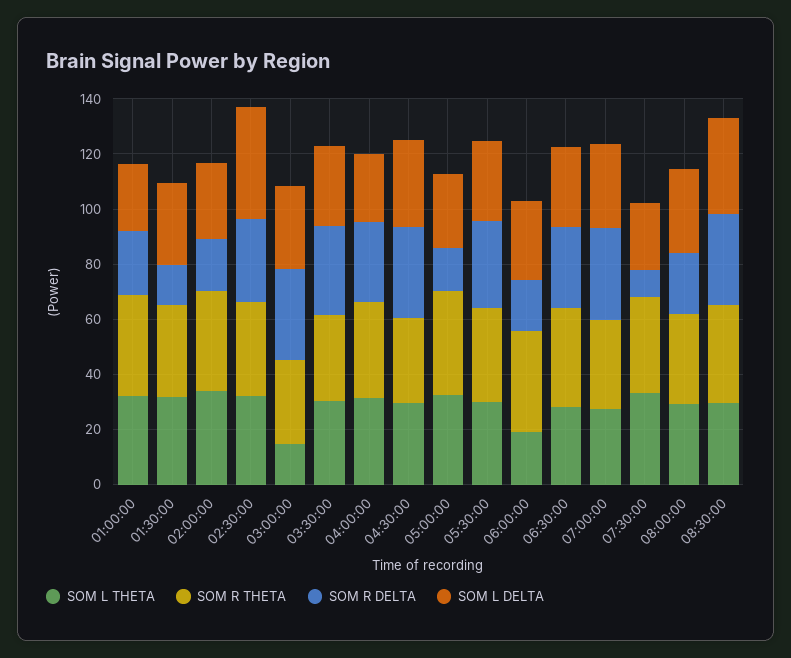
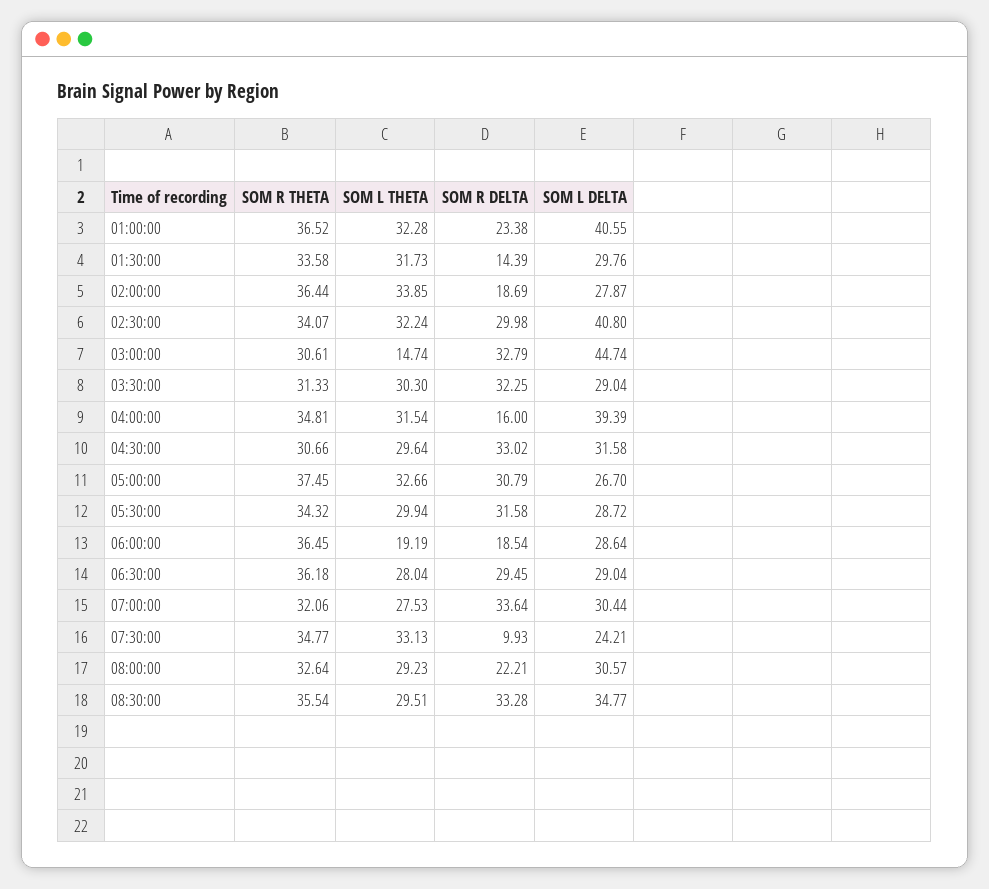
  {
    "SOM L THETA": {
      "01:00:00": 32.28,
      "01:30:00": 31.73,
      "02:00:00": 33.85,
      "02:30:00": 32.24,
      "03:00:00": 14.74,
      "03:30:00": 30.3,
      "04:00:00": 31.54,
      "04:30:00": 29.64,
      "05:00:00": 32.66,
      "05:30:00": 29.94,
      "06:00:00": 19.19,
      "06:30:00": 28.04,
      "07:00:00": 27.53,
      "07:30:00": 33.13,
      "08:00:00": 29.23,
      "08:30:00": 29.51
    },
    "SOM R THETA": {
      "01:00:00": 36.52,
      "01:30:00": 33.58,
      "02:00:00": 36.44,
      "02:30:00": 34.07,
      "03:00:00": 30.61,
      "03:30:00": 31.33,
      "04:00:00": 34.81,
      "04:30:00": 30.66,
      "05:00:00": 37.45,
      "05:30:00": 34.32,
      "06:00:00": 36.45,
      "06:30:00": 36.18,
      "07:00:00": 32.06,
      "07:30:00": 34.77,
      "08:00:00": 32.64,
      "08:30:00": 35.54
    },
    "SOM R DELTA": {
      "01:00:00": 23.38,
      "01:30:00": 14.39,
      "02:00:00": 18.69,
      "02:30:00": 29.98,
      "03:00:00": 32.79,
      "03:30:00": 32.25,
-     "04:00:00": 30,
+     "04:00:00": 16,
      "04:30:00": 33.02,
-     "05:00:00": 15,
+     "05:00:00": 30.79,
      "05:30:00": 31.58,
      "06:00:00": 18.54,
      "06:30:00": 29.45,
      "07:00:00": 33.64,
      "07:30:00": 9.93,
      "08:00:00": 22.21,
      "08:30:00": 33.28
    },
    "SOM L DELTA": {
-     "01:00:00": 25,
+     "01:00:00": 40.55,
      "01:30:00": 29.76,
      "02:00:00": 27.87,
      "02:30:00": 40.8,
-     "03:00:00": 30,
+     "03:00:00": 44.74,
      "03:30:00": 29.04,
-     "04:00:00": 25,
+     "04:00:00": 39.39,
      "04:30:00": 31.58,
      "05:00:00": 26.7,
      "05:30:00": 28.72,
      "06:00:00": 28.64,
      "06:30:00": 29.04,
      "07:00:00": 30.44,
      "07:30:00": 24.21,
      "08:00:00": 30.57,
      "08:30:00": 34.77
    }
  }

